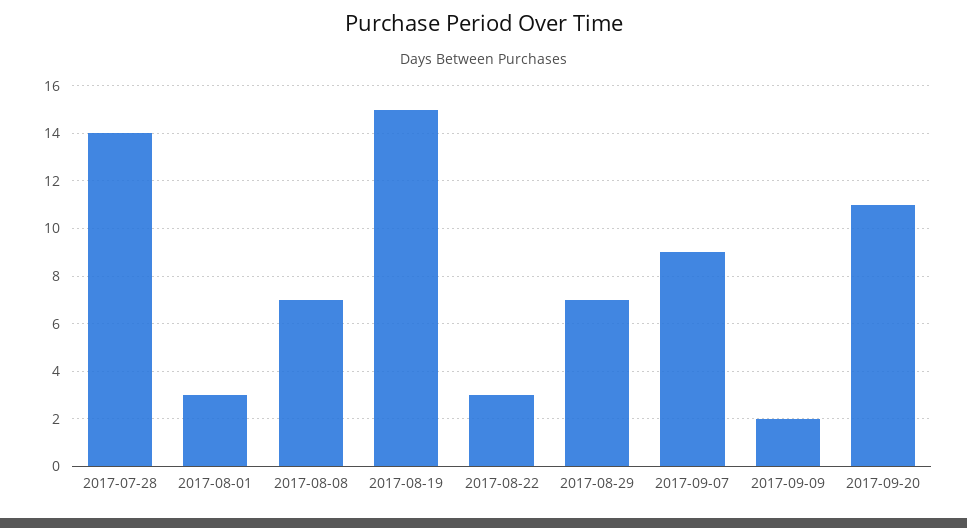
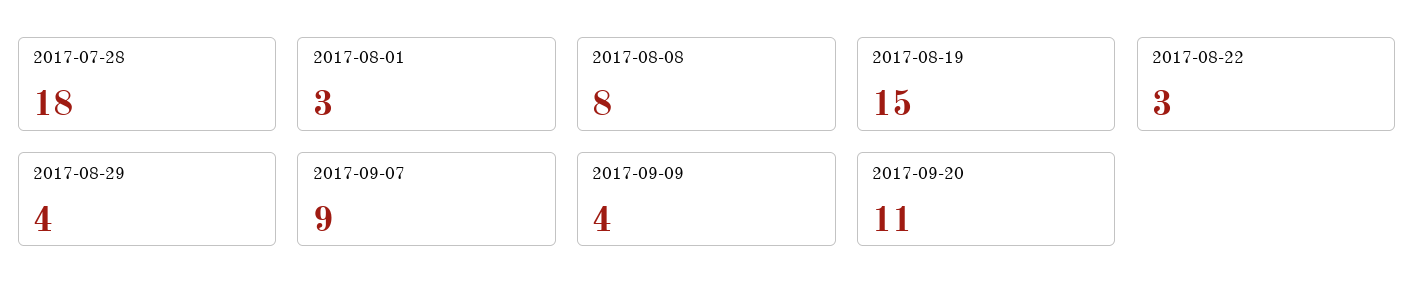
  {
-   "2017-07-28": 14,
+   "2017-07-28": 18,
    "2017-08-01": 3,
-   "2017-08-08": 7,
+   "2017-08-08": 8,
    "2017-08-19": 15,
    "2017-08-22": 3,
-   "2017-08-29": 7,
+   "2017-08-29": 4,
    "2017-09-07": 9,
-   "2017-09-09": 2,
+   "2017-09-09": 4,
    "2017-09-20": 11
  }

